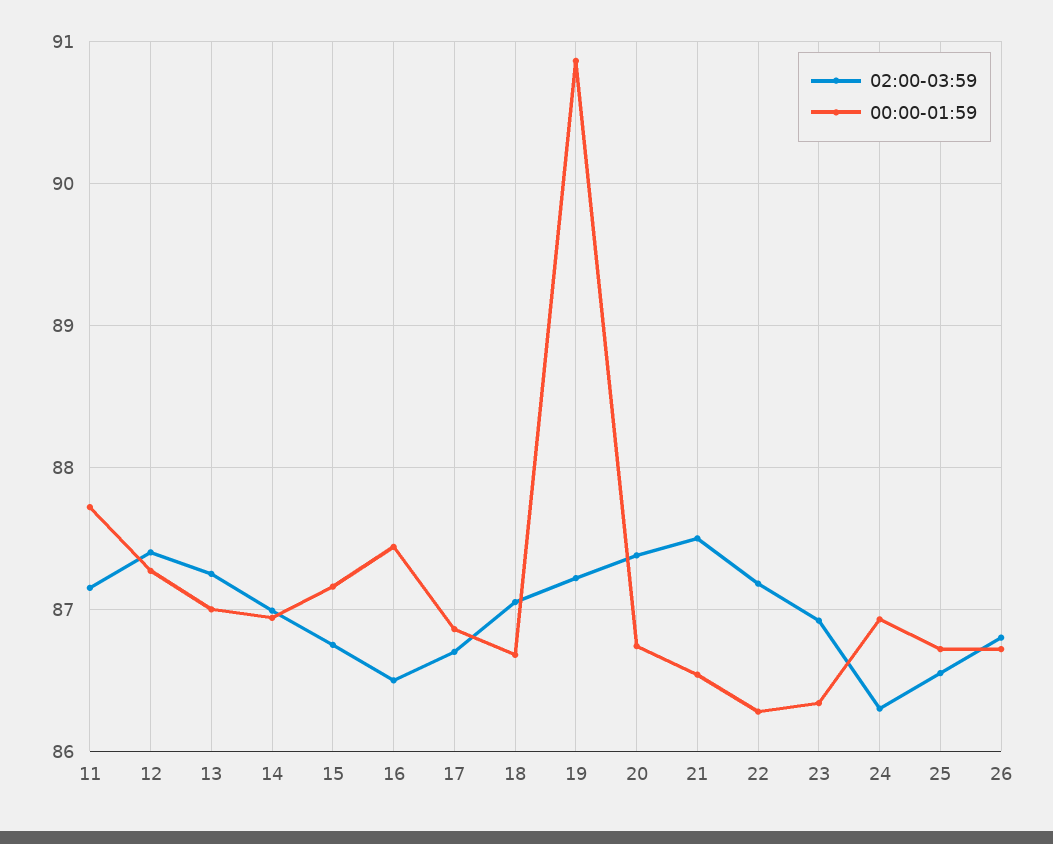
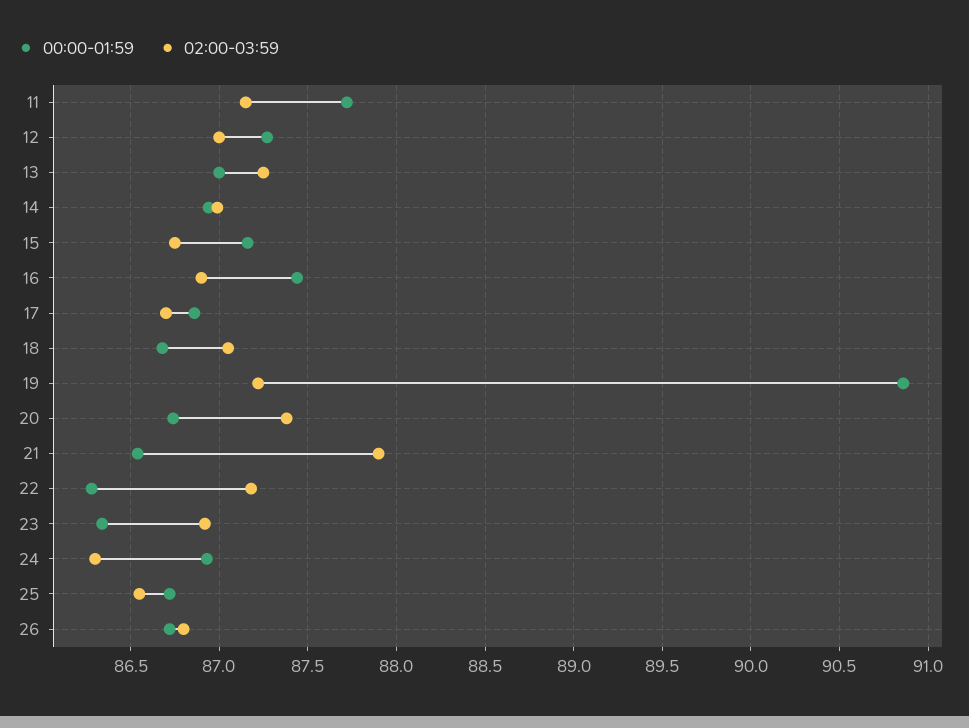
  {
    "02:00-03:59": {
      "11": 87.15,
-     "12": 87.4,
+     "12": 87,
      "13": 87.25,
      "14": 87,
      "15": 86.75,
-     "16": 86.5,
+     "16": 86.9,
      "17": 86.7,
      "18": 87.05,
      "19": 87.2,
      "20": 87.4,
-     "21": 87.5,
+     "21": 87.9,
      "22": 87.2,
      "23": 86.9,
      "24": 86.3,
      "25": 86.55,
      "26": 86.8
    },
    "00:00-01:59": {
      "11": 87.7,
      "12": 87.25,
      "13": 87,
      "14": 86.95,
      "15": 87.15,
      "16": 87.45,
      "17": 86.85,
      "18": 86.7,
      "19": 90.85,
      "20": 86.75,
      "21": 86.55,
      "22": 86.3,
      "23": 86.35,
      "24": 86.95,
      "25": 86.7,
      "26": 86.7
    }
  }

